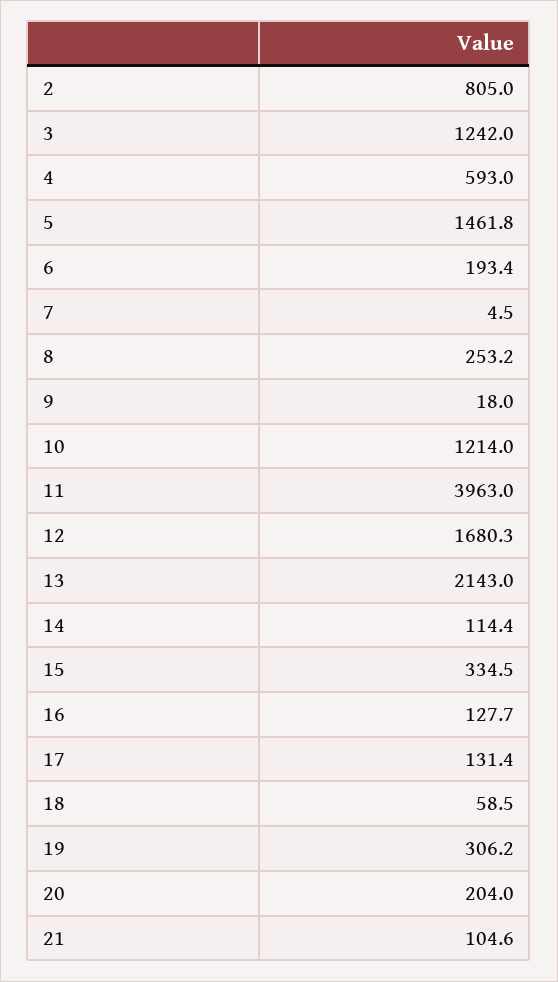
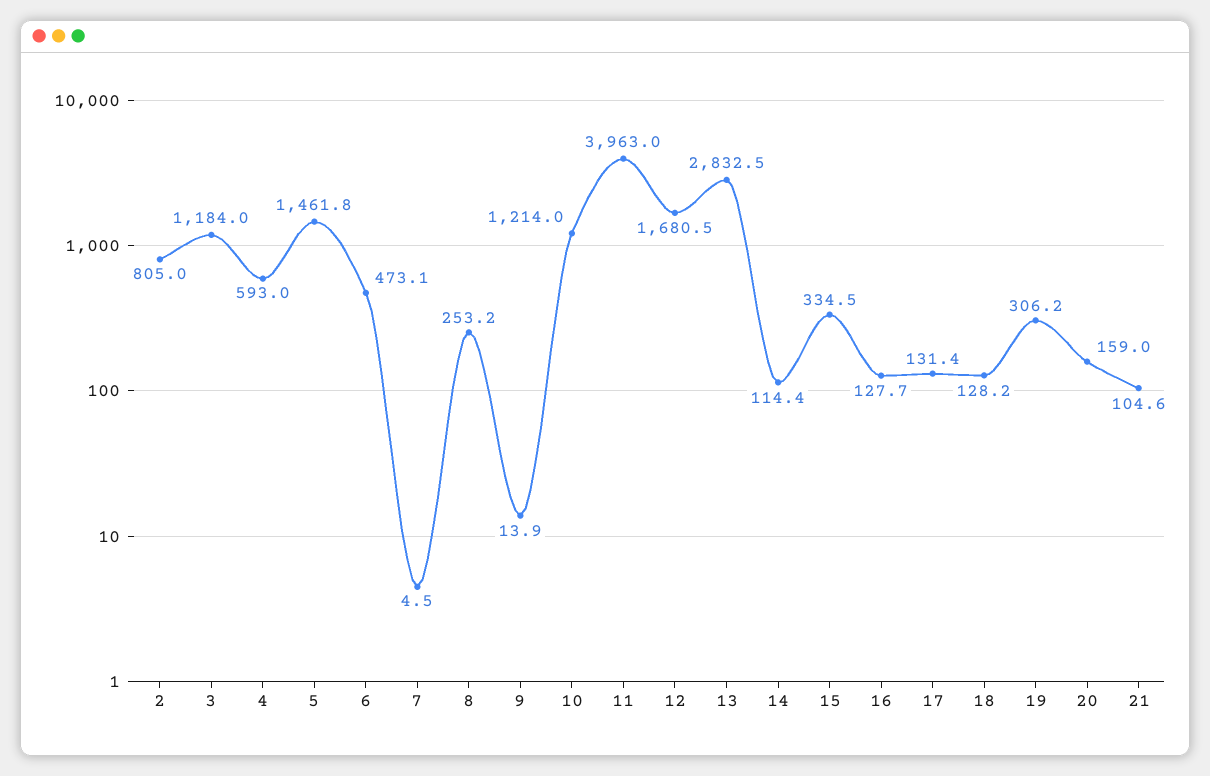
  {
    "2": 805,
-   "3": 1242,
+   "3": 1184,
    "4": 593,
    "5": 1461.8,
-   "6": 193.4,
+   "6": 473.1,
    "7": 4.5,
    "8": 253.2,
-   "9": 18,
+   "9": 13.9,
    "10": 1214,
    "11": 3963,
-   "12": 1680.3,
+   "12": 1680.5,
-   "13": 2143,
+   "13": 2832.5,
    "14": 114.4,
    "15": 334.5,
    "16": 127.7,
    "17": 131.4,
-   "18": 58.5,
+   "18": 128.2,
    "19": 306.2,
-   "20": 204,
+   "20": 159,
    "21": 104.6
  }

